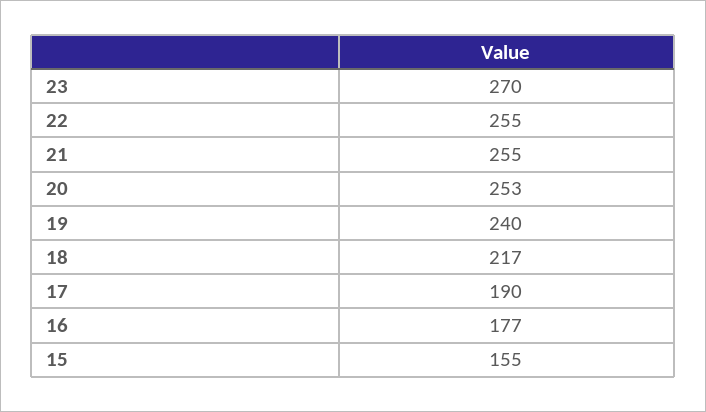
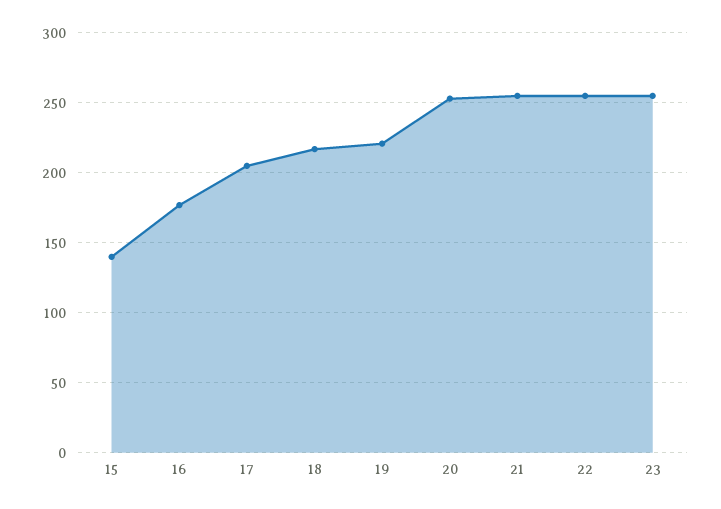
  {
-   "23": 270,
+   "23": 255,
    "22": 255,
    "21": 255,
    "20": 253,
-   "19": 240,
+   "19": 220,
    "18": 217,
-   "17": 190,
+   "17": 205,
    "16": 177,
-   "15": 155
+   "15": 140
  }

